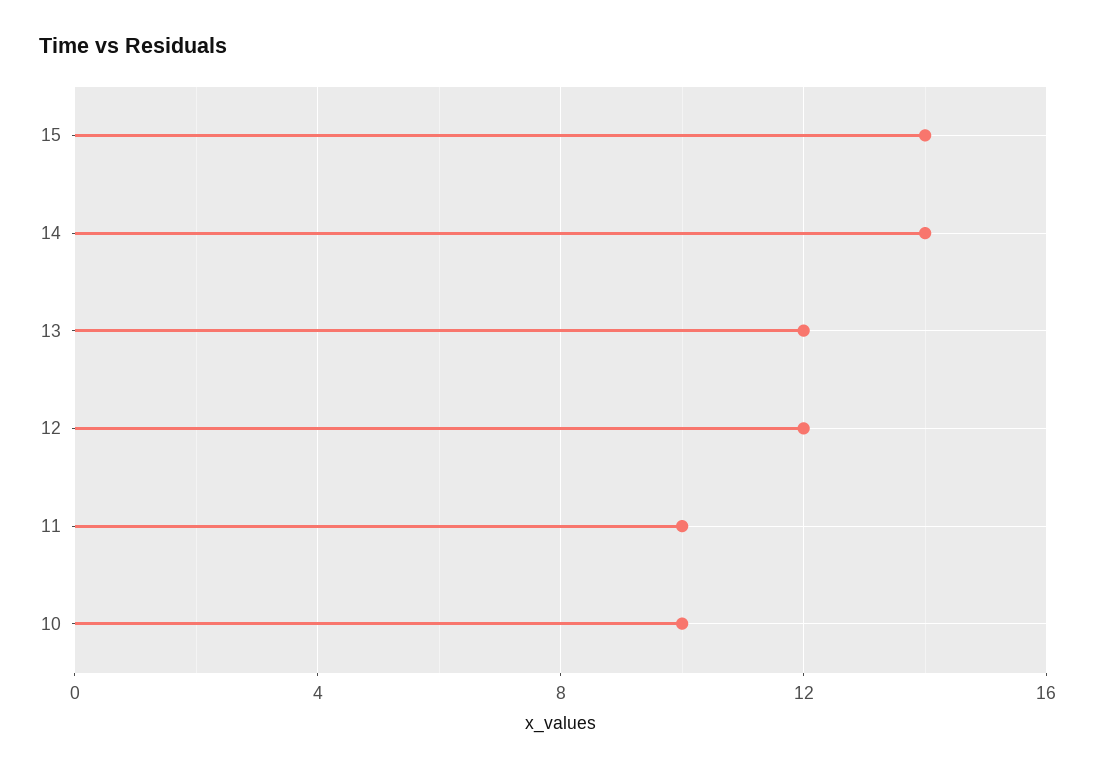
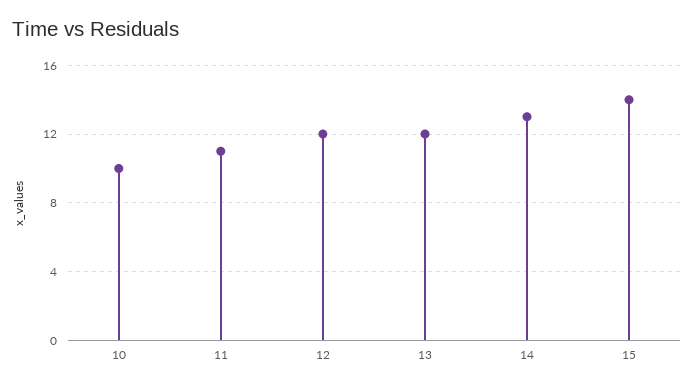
  {
    "15": 14,
-   "14": 14,
+   "14": 13,
    "13": 12,
    "12": 12,
-   "11": 10,
+   "11": 11,
    "10": 10
  }

